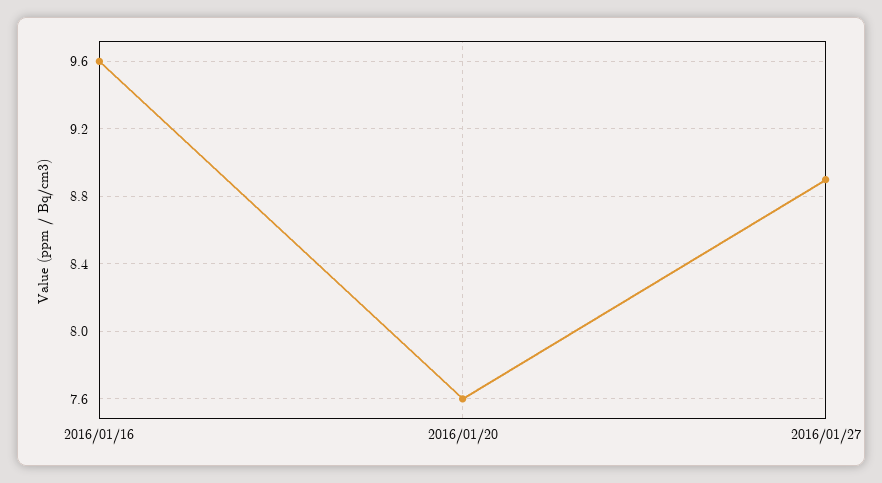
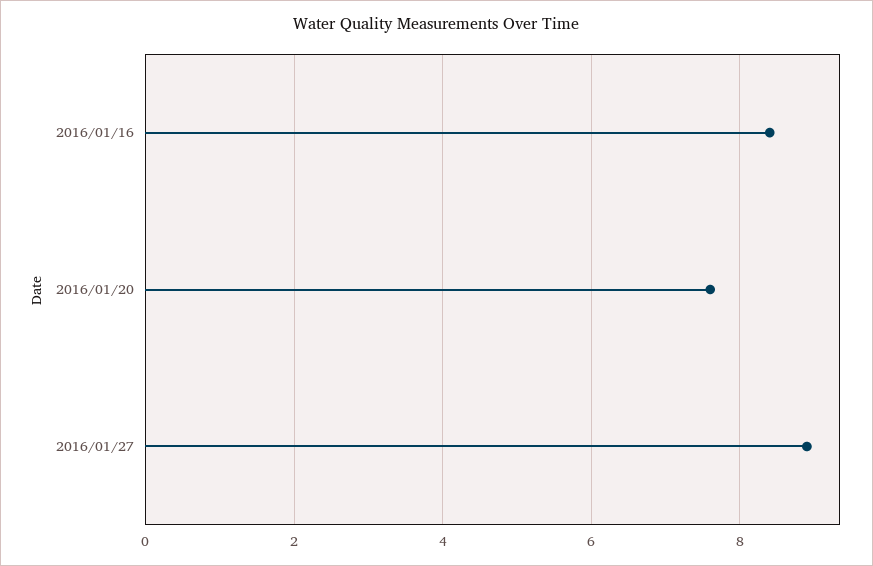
  {
-   "2016/01/16": 9.6,
+   "2016/01/16": 8.5,
    "2016/01/20": 7.6,
    "2016/01/27": 8.9
  }

